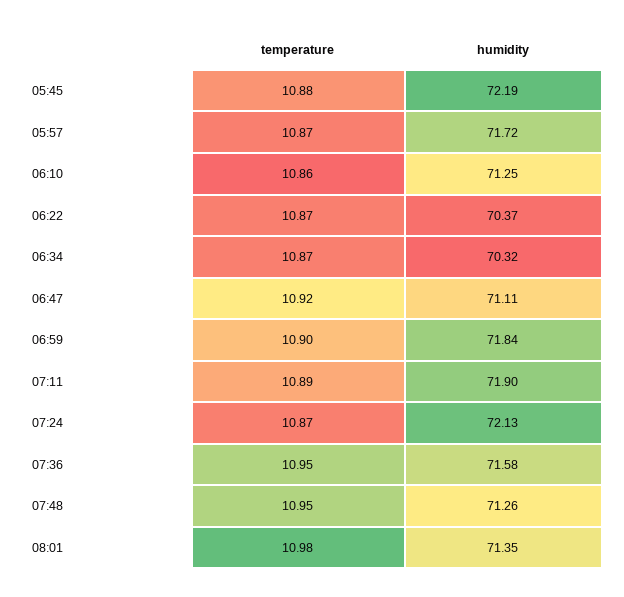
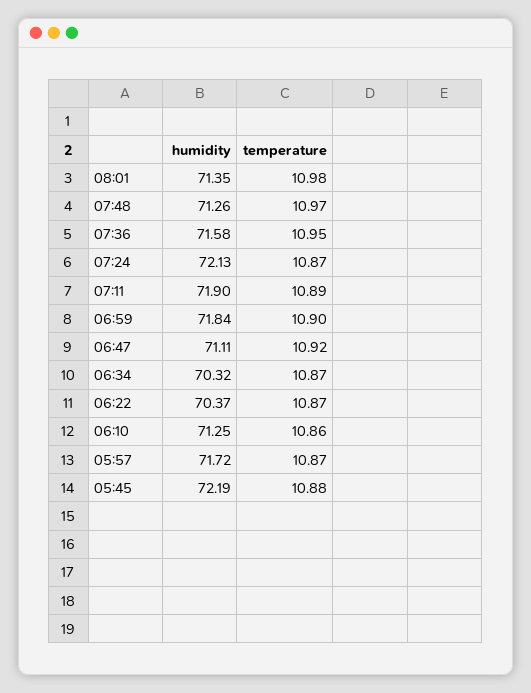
  {
    "temperature": {
      "05:45": 10.88,
      "05:57": 10.87,
      "06:10": 10.86,
      "06:22": 10.87,
      "06:34": 10.87,
      "06:47": 10.92,
      "06:59": 10.9,
      "07:11": 10.89,
      "07:24": 10.87,
      "07:36": 10.95,
-     "07:48": 10.95,
+     "07:48": 10.97,
      "08:01": 10.98
    },
    "humidity": {
      "05:45": 72.19,
      "05:57": 71.72,
      "06:10": 71.25,
      "06:22": 70.37,
      "06:34": 70.32,
      "06:47": 71.11,
      "06:59": 71.84,
      "07:11": 71.9,
      "07:24": 72.13,
      "07:36": 71.58,
      "07:48": 71.26,
      "08:01": 71.35
    }
  }

